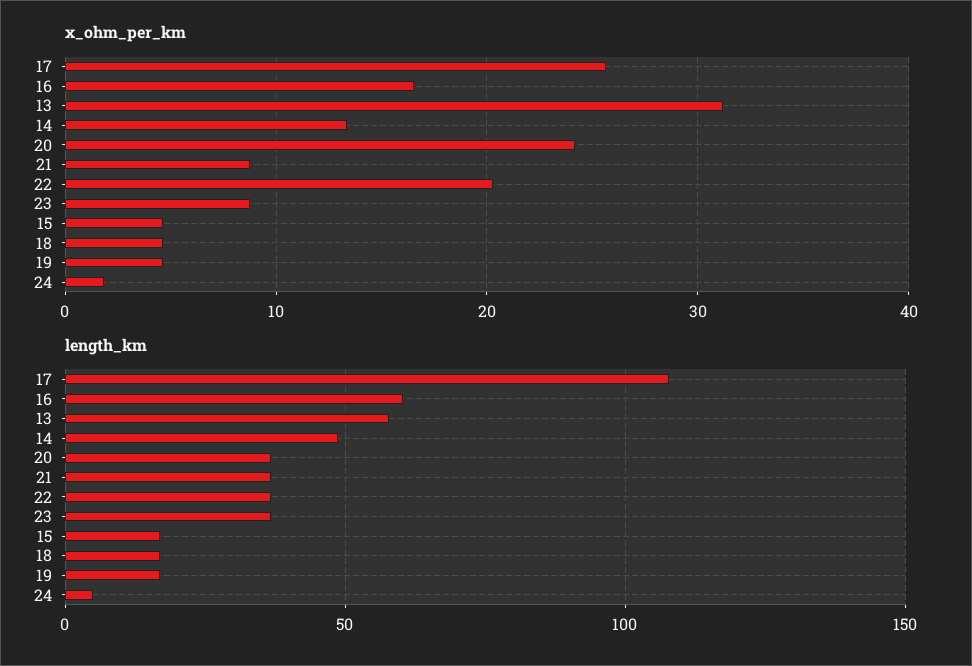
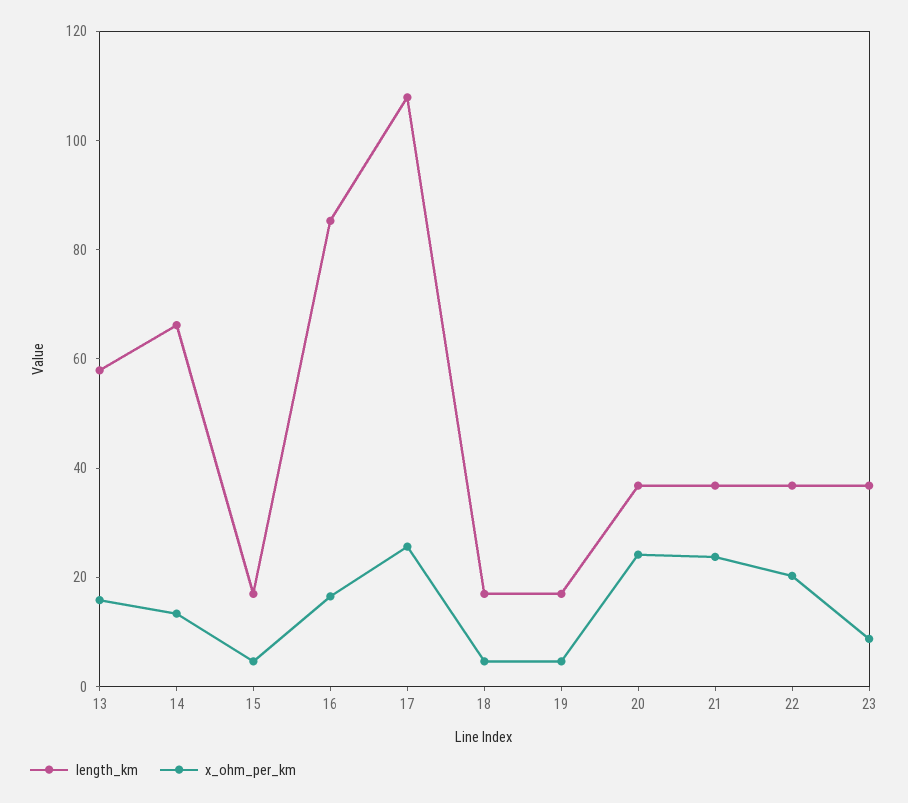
  {
    "x_ohm_per_km": {
      "17": 26,
      "16": 17,
-     "13": 31,
+     "13": 15,
      "14": 13,
      "20": 24,
-     "21": 9,
+     "21": 25,
      "22": 20,
      "23": 9,
      "15": 5,
      "18": 5,
-     "19": 5,
+     "19": 5
-     "24": 2
    },
    "length_km": {
      "17": 110,
-     "16": 60,
+     "16": 85,
      "13": 60,
-     "14": 50,
+     "14": 65,
      "20": 35,
      "21": 35,
      "22": 35,
      "23": 35,
      "15": 15,
      "18": 15,
-     "19": 15,
+     "19": 15
-     "24": 5
    }
  }

